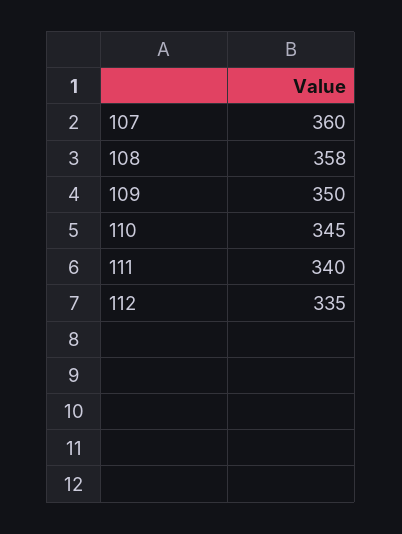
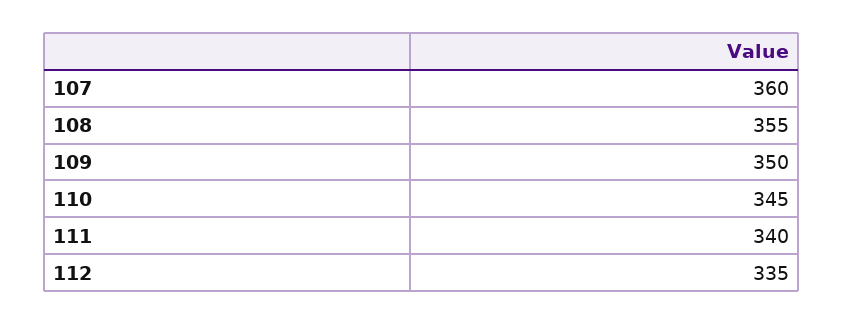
  {
    "107": 360,
-   "108": 358,
+   "108": 355,
    "109": 350,
    "110": 345,
    "111": 340,
    "112": 335
  }

